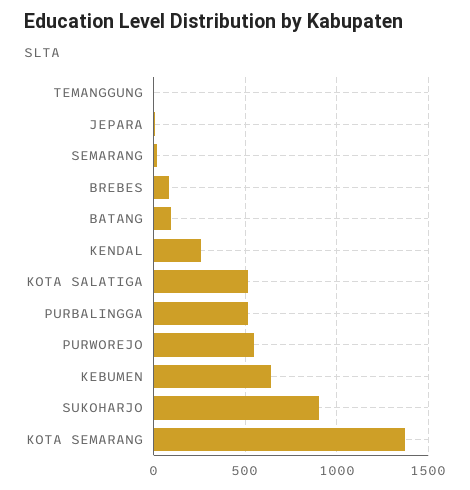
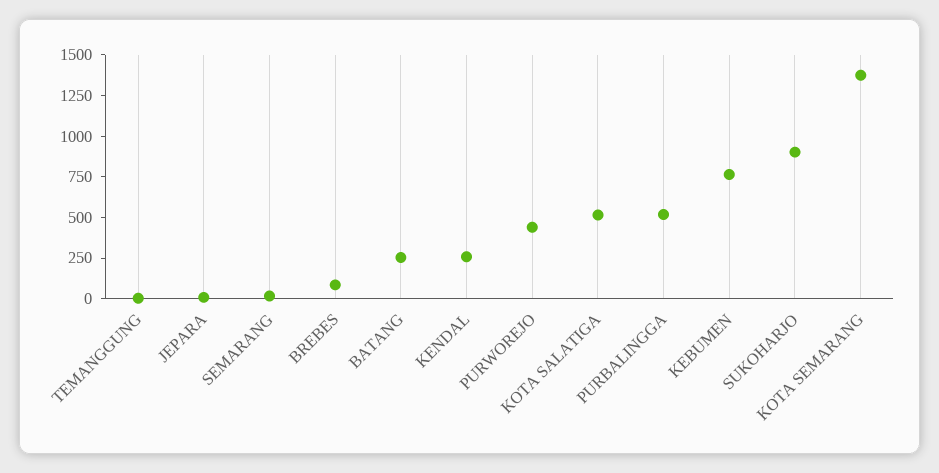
  {
    "TEMANGGUNG": 0,
    "JEPARA": 0,
    "SEMARANG": 0,
    "BREBES": 100,
-   "BATANG": 100,
+   "BATANG": 250,
    "KENDAL": 250,
    "KOTA SALATIGA": 500,
    "PURBALINGGA": 500,
-   "PURWOREJO": 550,
+   "PURWOREJO": 450,
-   "KEBUMEN": 650,
+   "KEBUMEN": 750,
    "SUKOHARJO": 900,
    "KOTA SEMARANG": 1400
  }

